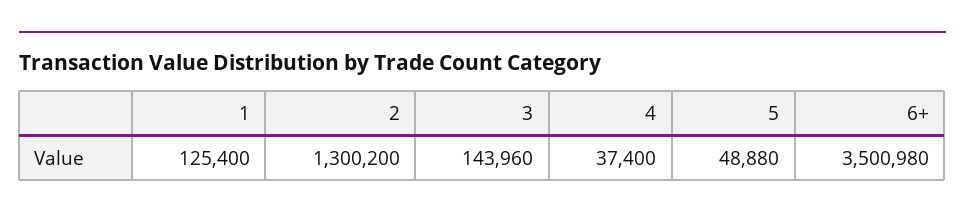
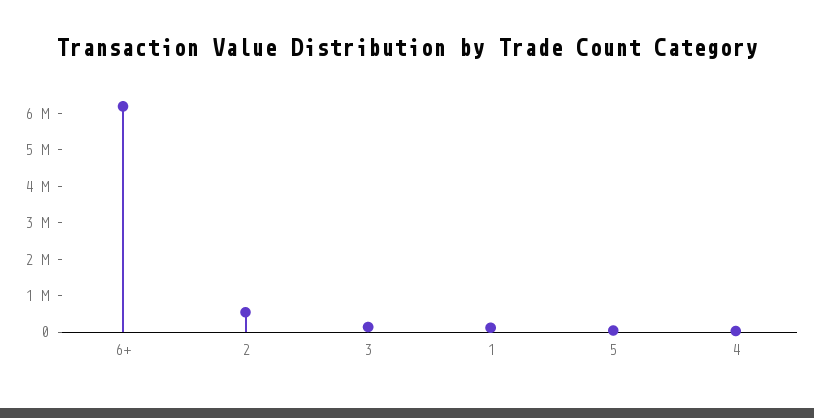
  {
    "1": 125400,
-   "2": 1300200,
+   "2": 500000,
    "3": 143960,
    "4": 37400,
    "5": 48880,
-   "6+": 3500980
+   "6+": 6250000
  }

